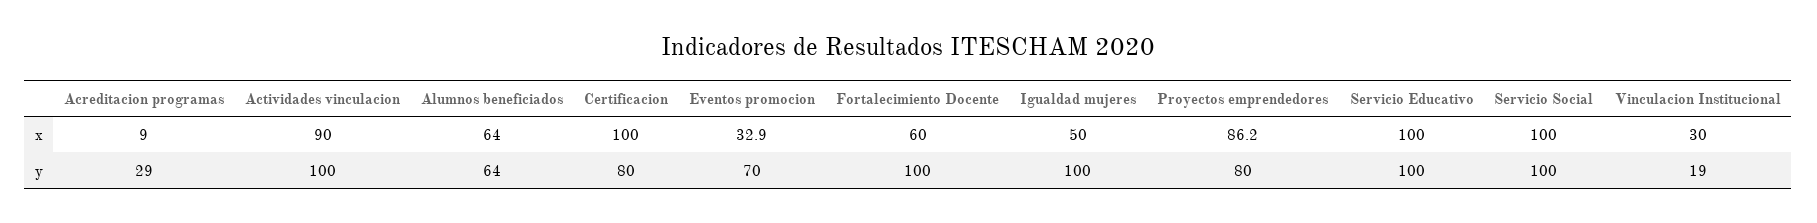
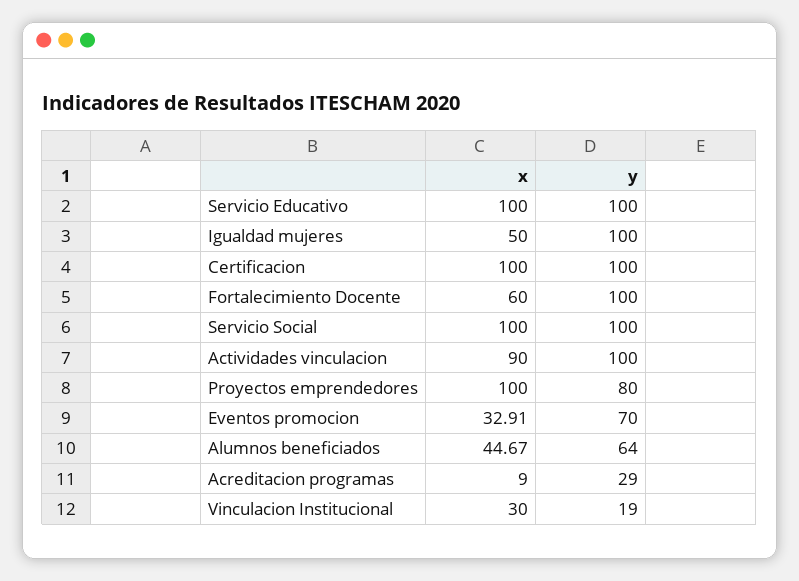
  {
    "Acreditacion programas": {
      "x": 9,
      "y": 29
    },
    "Actividades vinculacion": {
      "x": 90,
      "y": 100
    },
    "Alumnos beneficiados": {
-     "x": 64,
+     "x": 44.67,
      "y": 64
    },
    "Certificacion": {
      "x": 100,
-     "y": 80
+     "y": 100
    },
    "Eventos promocion": {
      "x": 32.91,
      "y": 70
    },
    "Fortalecimiento Docente": {
      "x": 60,
      "y": 100
    },
    "Igualdad mujeres": {
      "x": 50,
      "y": 100
    },
    "Proyectos emprendedores": {
-     "x": 86.2,
+     "x": 100,
      "y": 80
    },
    "Servicio Educativo": {
      "x": 100,
      "y": 100
    },
    "Servicio Social": {
      "x": 100,
      "y": 100
    },
    "Vinculacion Institucional": {
      "x": 30,
      "y": 19
    }
  }

